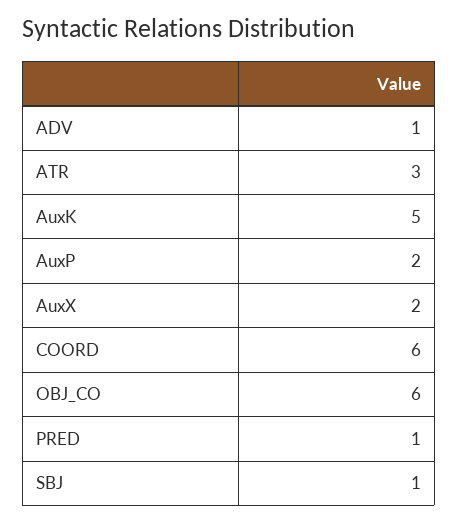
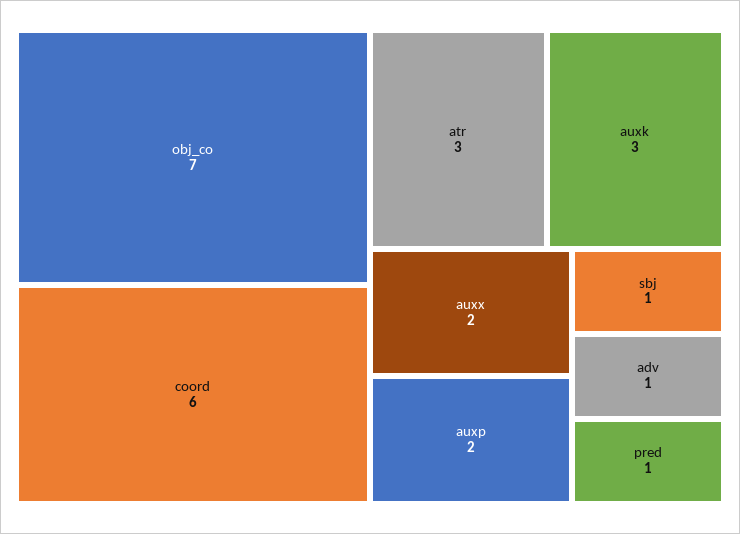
  {
    "ADV": 1,
    "ATR": 3,
-   "AuxK": 5,
+   "AuxK": 3,
    "AuxP": 2,
    "AuxX": 2,
    "COORD": 6,
-   "OBJ_CO": 6,
+   "OBJ_CO": 7,
    "PRED": 1,
    "SBJ": 1
  }

